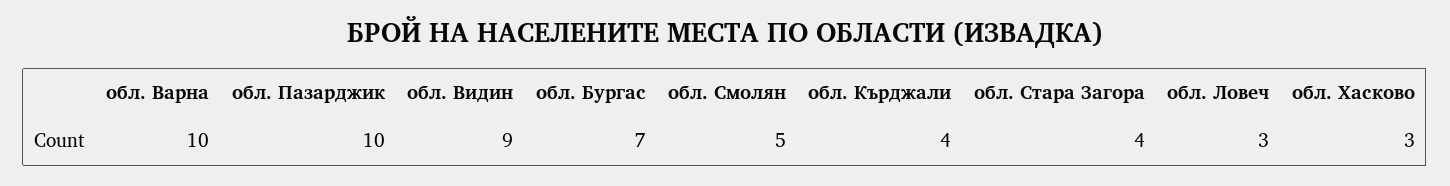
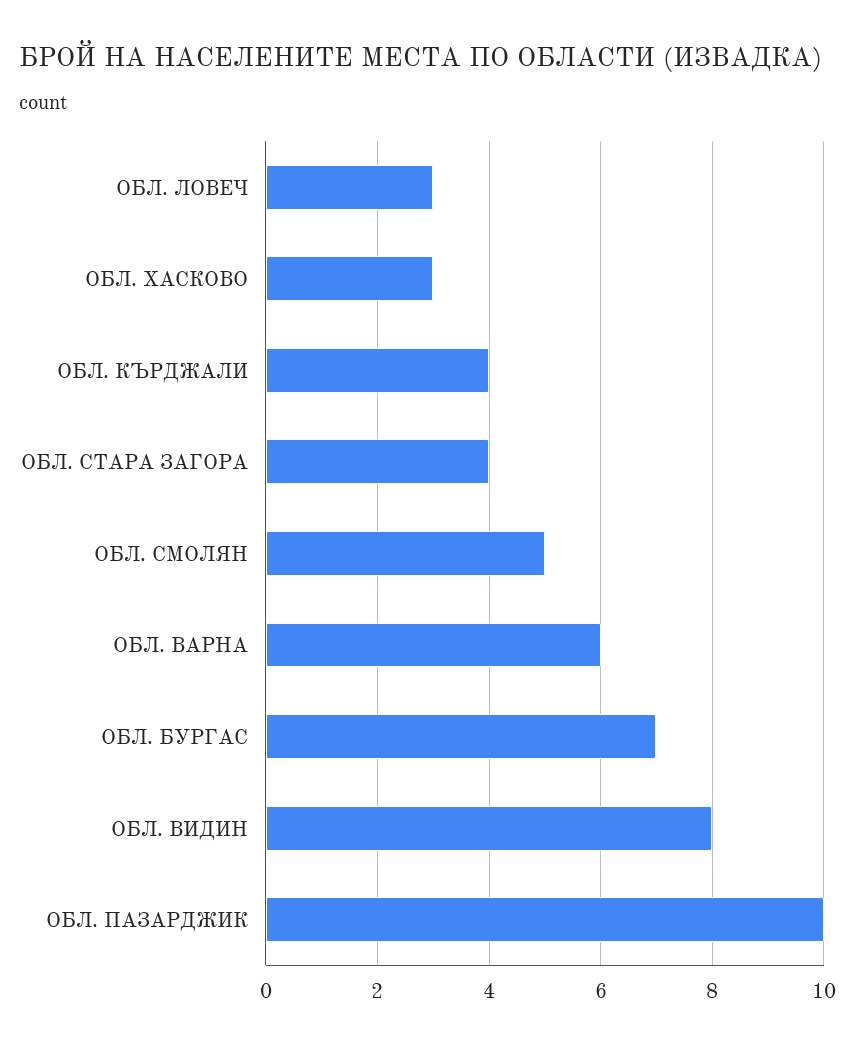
  {
-   "обл. Варна": 10,
+   "обл. Варна": 6,
    "обл. Пазарджик": 10,
-   "обл. Видин": 9,
+   "обл. Видин": 8,
    "обл. Бургас": 7,
    "обл. Смолян": 5,
    "обл. Кърджали": 4,
    "обл. Стара Загора": 4,
    "обл. Ловеч": 3,
    "обл. Хасково": 3
  }

